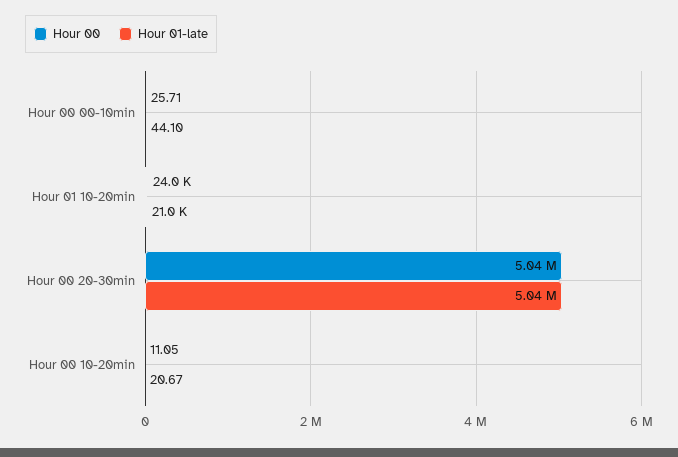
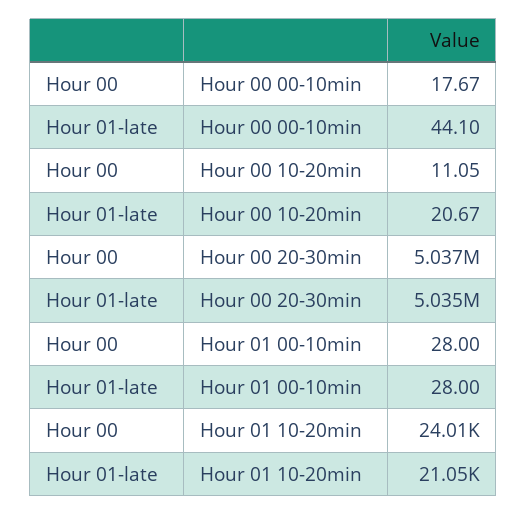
  {
    "Hour 00": {
-     "Hour 00 00-10min": 25.71,
+     "Hour 00 00-10min": 17.67,
      "Hour 01 10-20min": 24010,
      "Hour 00 20-30min": 5037000,
-     "Hour 00 10-20min": 11.05
+     "Hour 00 10-20min": 11.05,
+     "Hour 01 00-10min": 28
    },
    "Hour 01-late": {
      "Hour 00 00-10min": 44.1,
      "Hour 01 10-20min": 21050,
      "Hour 00 20-30min": 5035000,
-     "Hour 00 10-20min": 20.67
+     "Hour 00 10-20min": 20.67,
+     "Hour 01 00-10min": 28
    }
  }

